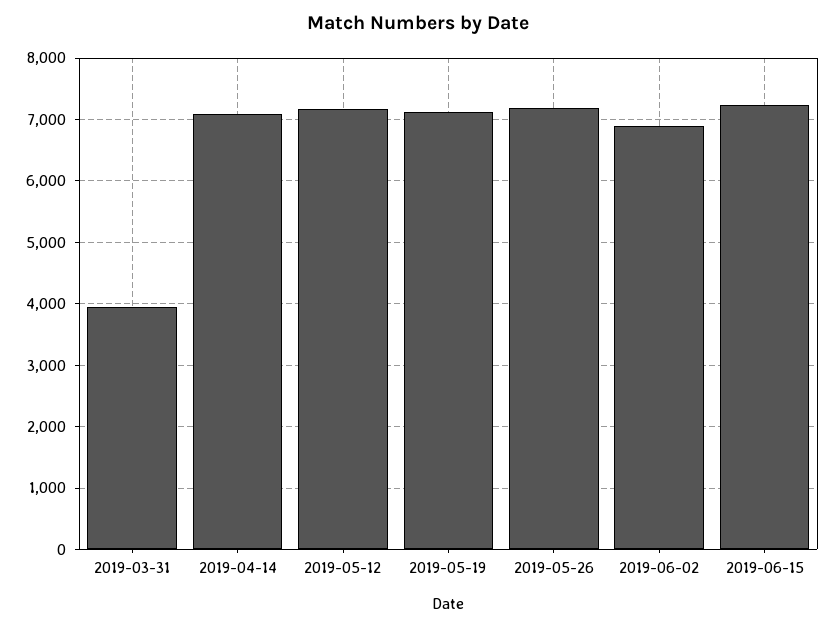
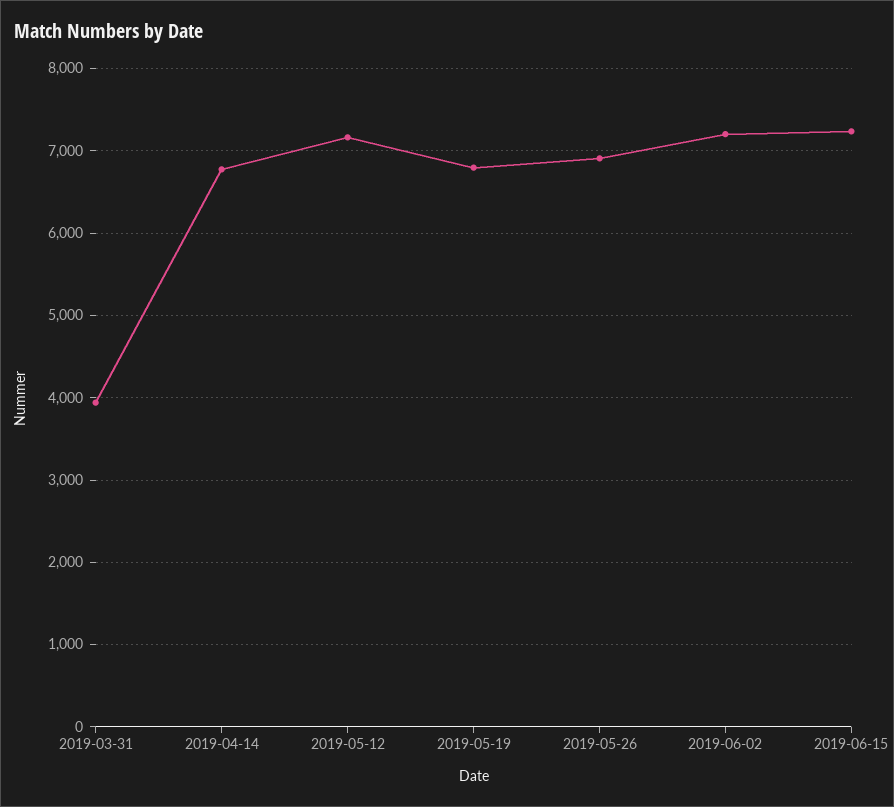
  {
    "2019-03-31": 3900,
-   "2019-04-14": 7100,
+   "2019-04-14": 6800,
    "2019-05-12": 7200,
-   "2019-05-19": 7100,
+   "2019-05-19": 6800,
-   "2019-05-26": 7200,
+   "2019-05-26": 6900,
-   "2019-06-02": 6900,
+   "2019-06-02": 7200,
    "2019-06-15": 7200
  }

